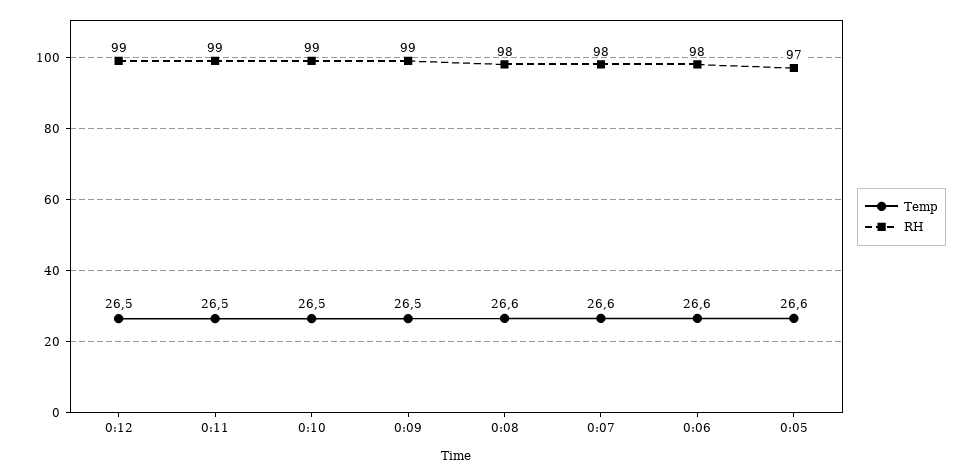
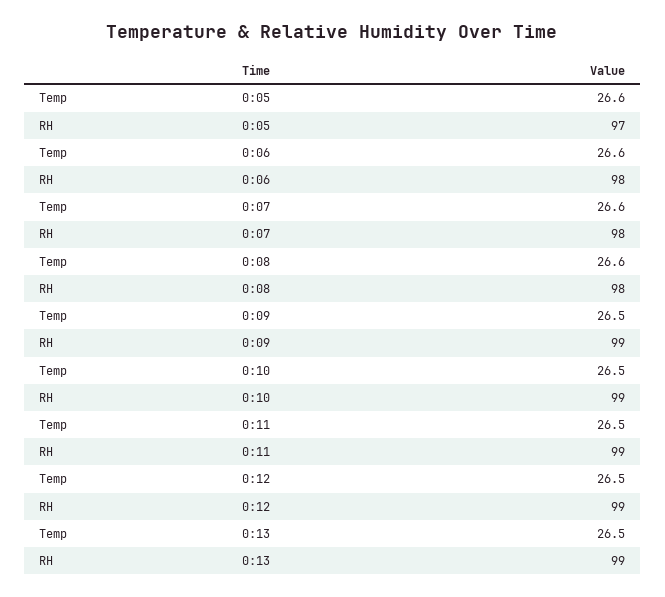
  {
    "Temp": {
      "0:12": 26.5,
      "0:11": 26.5,
      "0:10": 26.5,
      "0:09": 26.5,
      "0:08": 26.6,
      "0:07": 26.6,
      "0:06": 26.6,
-     "0:05": 26.6
+     "0:05": 26.6,
+     "0:13": 26.5
    },
    "RH": {
      "0:12": 99,
      "0:11": 99,
      "0:10": 99,
      "0:09": 99,
      "0:08": 98,
      "0:07": 98,
      "0:06": 98,
-     "0:05": 97
+     "0:05": 97,
+     "0:13": 99
    }
  }

